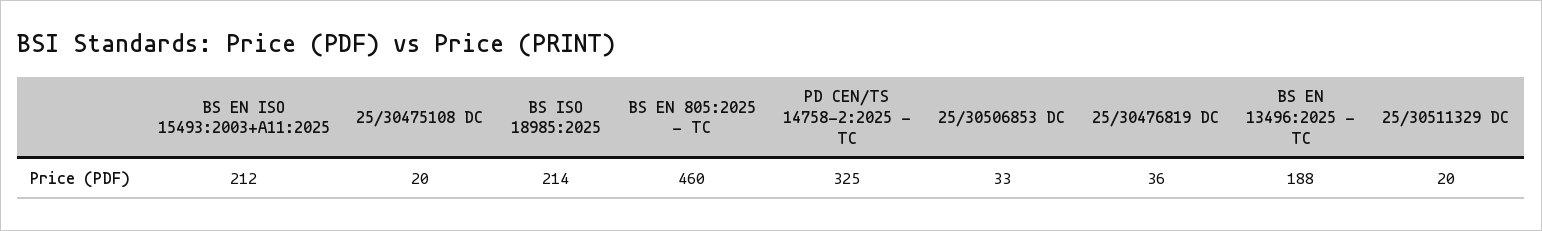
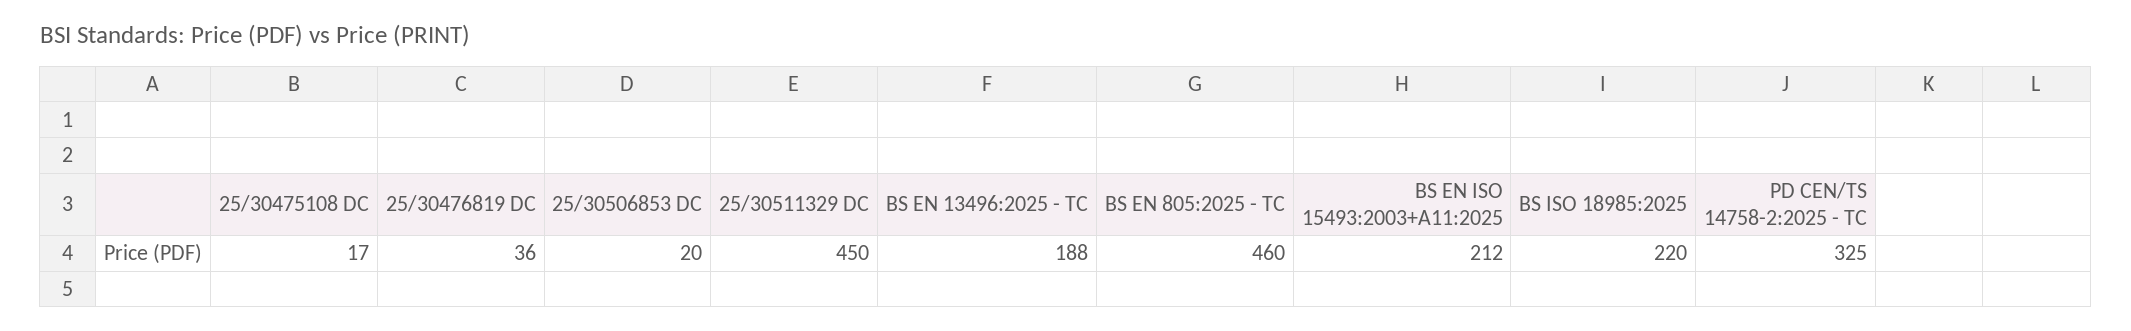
  {
    "BS EN ISO 15493:2003+A11:2025": 212,
-   "25/30475108 DC": 20,
+   "25/30475108 DC": 17,
-   "BS ISO 18985:2025": 214,
+   "BS ISO 18985:2025": 220,
    "BS EN 805:2025 - TC": 460,
    "PD CEN/TS 14758-2:2025 - TC": 325,
-   "25/30506853 DC": 33,
+   "25/30506853 DC": 20,
    "25/30476819 DC": 36,
    "BS EN 13496:2025 - TC": 188,
-   "25/30511329 DC": 20
+   "25/30511329 DC": 450
  }

